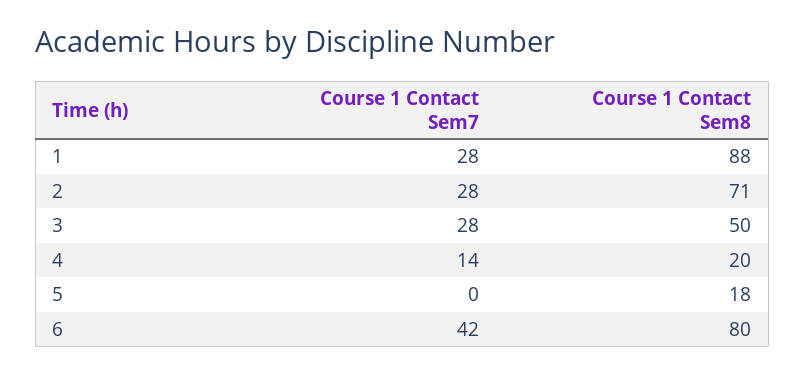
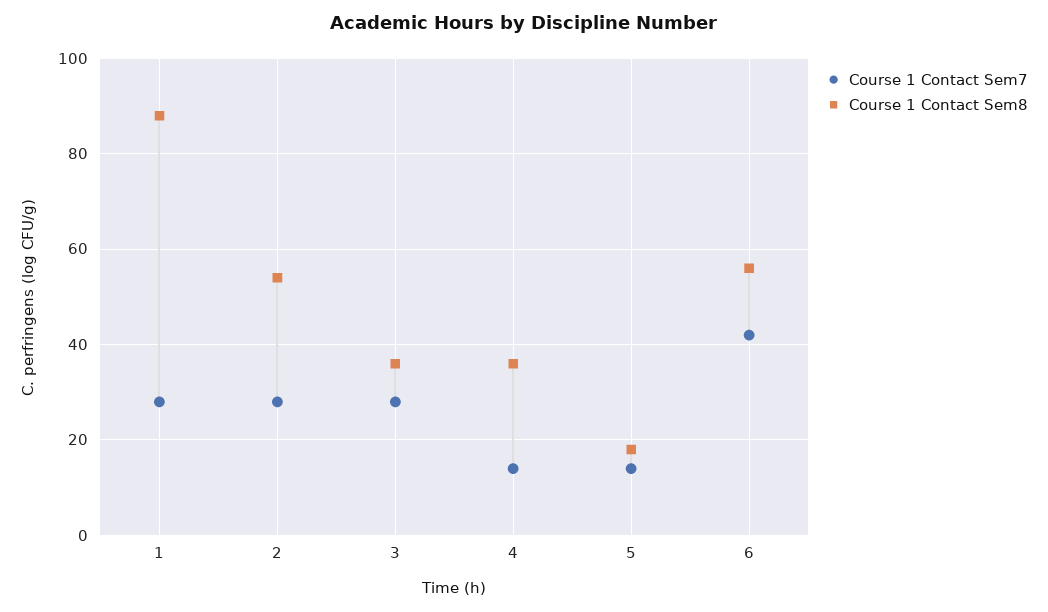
  {
    "Course 1 Contact Sem7": {
      "1": 28,
      "2": 28,
      "3": 28,
      "4": 14,
-     "5": 0,
+     "5": 15,
      "6": 42
    },
    "Course 1 Contact Sem8": {
      "1": 88,
-     "2": 71,
+     "2": 55,
-     "3": 50,
+     "3": 35,
-     "4": 20,
+     "4": 35,
      "5": 18,
-     "6": 80
+     "6": 55
    }
  }

